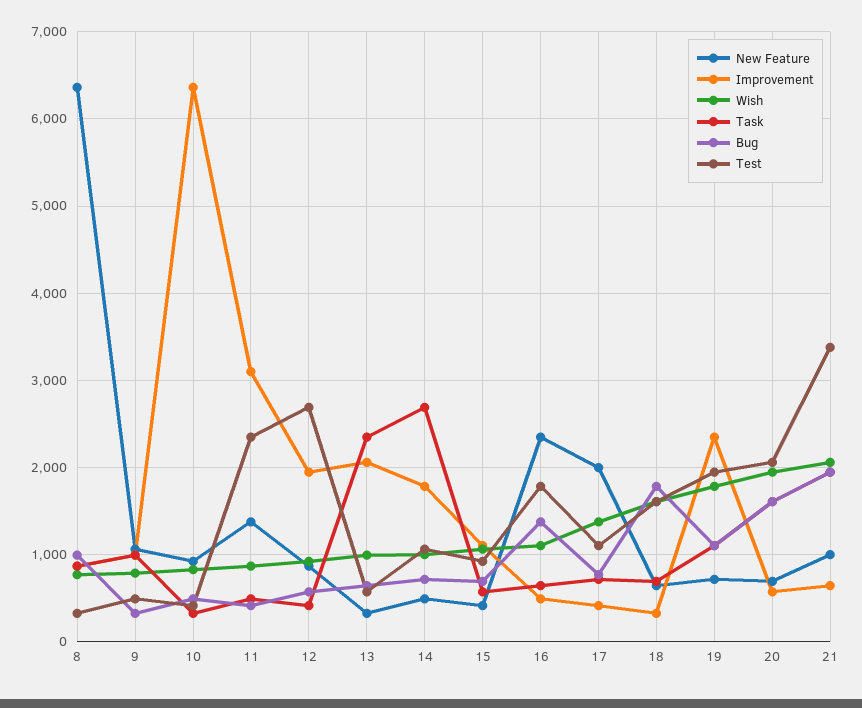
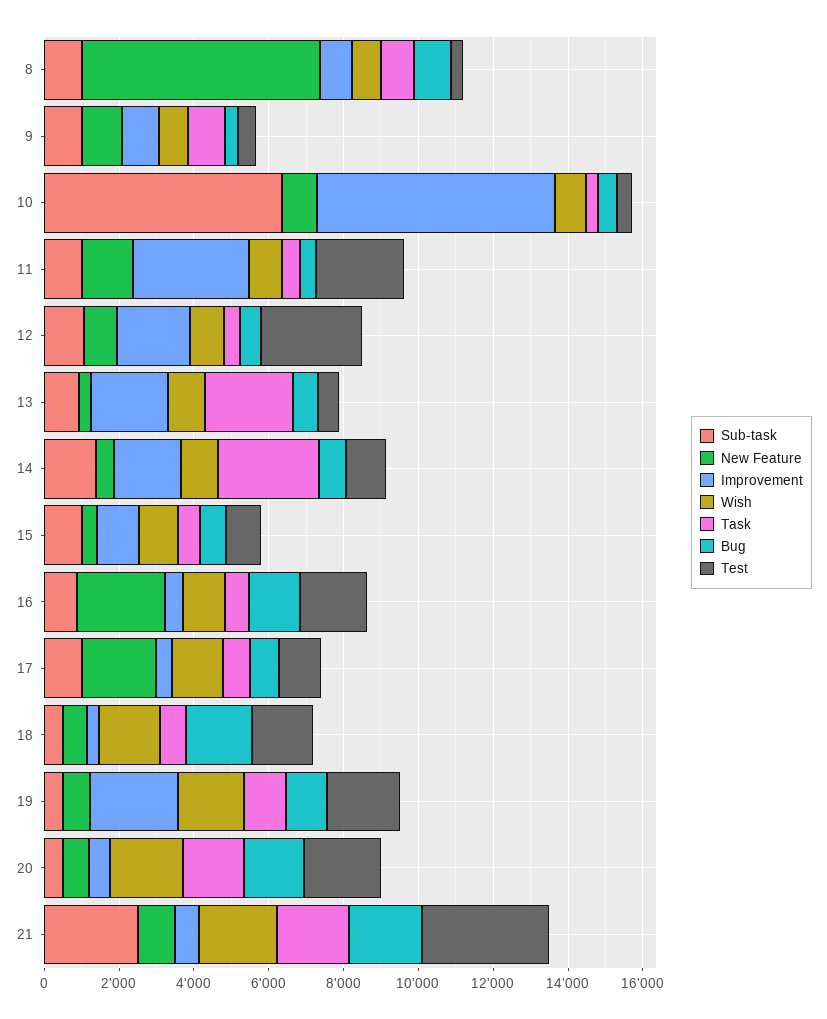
  {
    "New Feature": {
      "8": 6400,
      "9": 1100,
      "10": 900,
      "11": 1400,
      "12": 900,
      "13": 300,
      "14": 500,
      "15": 400,
      "16": 2300,
      "17": 2000,
      "18": 600,
      "19": 700,
      "20": 700,
      "21": 1000
    },
    "Improvement": {
      "8": 900,
      "9": 1000,
      "10": 6400,
      "11": 3100,
      "12": 1900,
      "13": 2100,
      "14": 1800,
      "15": 1100,
      "16": 500,
      "17": 400,
      "18": 300,
      "19": 2300,
      "20": 600,
      "21": 600
    },
    "Wish": {
      "8": 800,
      "9": 800,
      "10": 800,
      "11": 900,
      "12": 900,
      "13": 1000,
      "14": 1000,
      "15": 1100,
      "16": 1100,
      "17": 1400,
      "18": 1600,
      "19": 1800,
      "20": 1900,
      "21": 2100
    },
    "Task": {
      "8": 900,
      "9": 1000,
      "10": 300,
      "11": 500,
      "12": 400,
      "13": 2300,
      "14": 2700,
      "15": 600,
      "16": 600,
      "17": 700,
      "18": 700,
      "19": 1100,
      "20": 1600,
      "21": 1900
    },
    "Bug": {
      "8": 1000,
      "9": 300,
      "10": 500,
      "11": 400,
      "12": 600,
      "13": 600,
      "14": 700,
      "15": 700,
      "16": 1400,
      "17": 800,
      "18": 1800,
      "19": 1100,
      "20": 1600,
      "21": 1900
    },
    "Test": {
      "8": 300,
      "9": 500,
      "10": 400,
      "11": 2300,
      "12": 2700,
      "13": 600,
      "14": 1100,
      "15": 900,
      "16": 1800,
      "17": 1100,
      "18": 1600,
      "19": 1900,
      "20": 2100,
      "21": 3400
-   }
+   },
+   "Sub-task": {
+     "8": 1000,
+     "9": 1000,
+     "10": 6500,
+     "11": 1000,
+     "12": 1000,
+     "13": 1000,
+     "14": 1500,
+     "15": 1000,
+     "16": 1000,
+     "17": 1000,
+     "18": 500,
+     "19": 500,
+     "20": 500,
+     "21": 2500
+   }
  }

